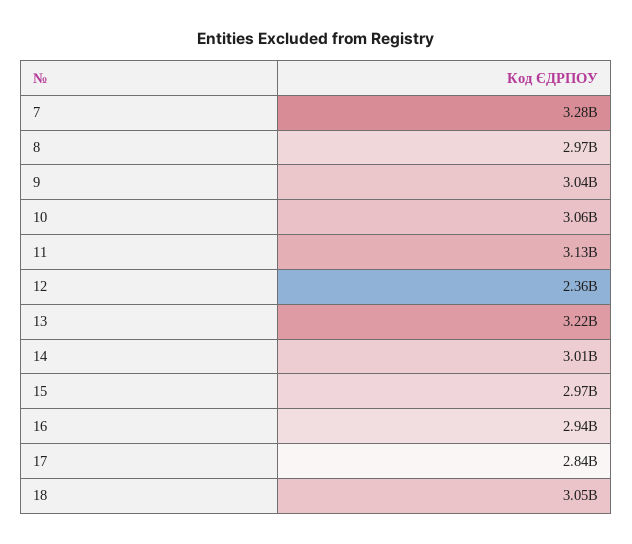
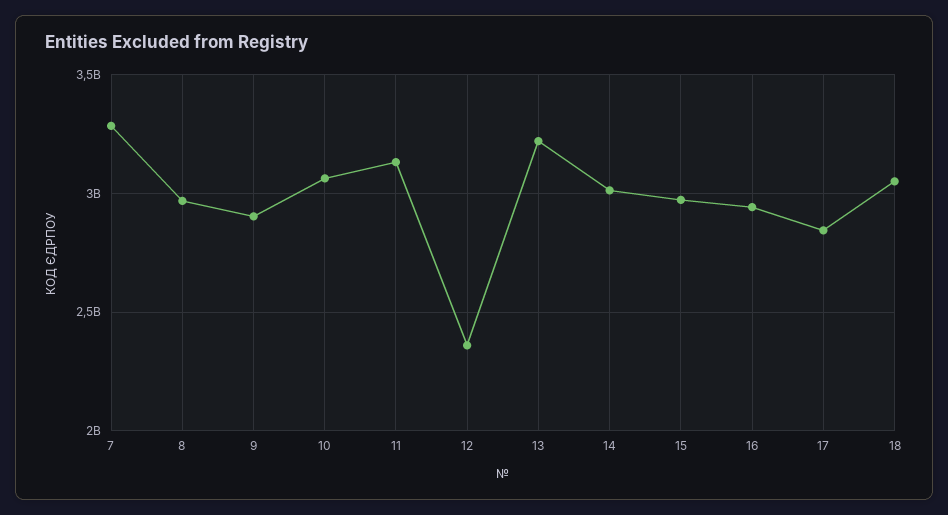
  {
    "7": 3280000000,
    "8": 2970000000,
-   "9": 3040000000,
+   "9": 2900000000,
    "10": 3060000000,
    "11": 3130000000,
    "12": 2360000000,
    "13": 3220000000,
    "14": 3010000000,
    "15": 2970000000,
    "16": 2940000000,
    "17": 2840000000,
    "18": 3050000000
  }

